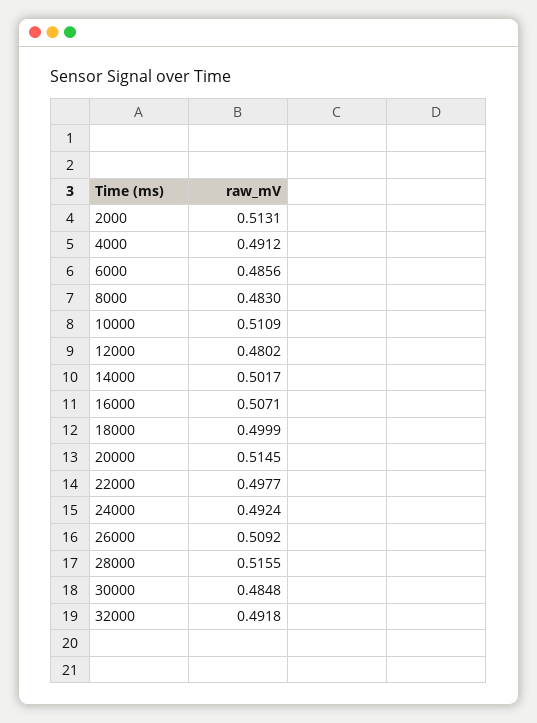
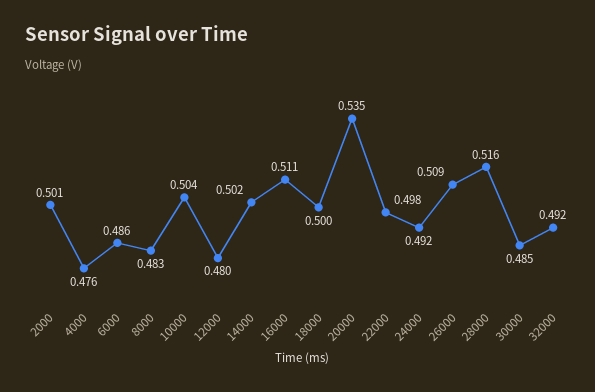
  {
-   "2000": 0.5131,
+   "2000": 0.501,
-   "4000": 0.4912,
+   "4000": 0.476,
    "6000": 0.4856,
    "8000": 0.483,
-   "10000": 0.5109,
+   "10000": 0.504,
    "12000": 0.4802,
    "14000": 0.5017,
-   "16000": 0.5071,
+   "16000": 0.511,
    "18000": 0.4999,
-   "20000": 0.5145,
+   "20000": 0.535,
    "22000": 0.4977,
    "24000": 0.4924,
    "26000": 0.5092,
    "28000": 0.5155,
    "30000": 0.4848,
    "32000": 0.4918
  }

